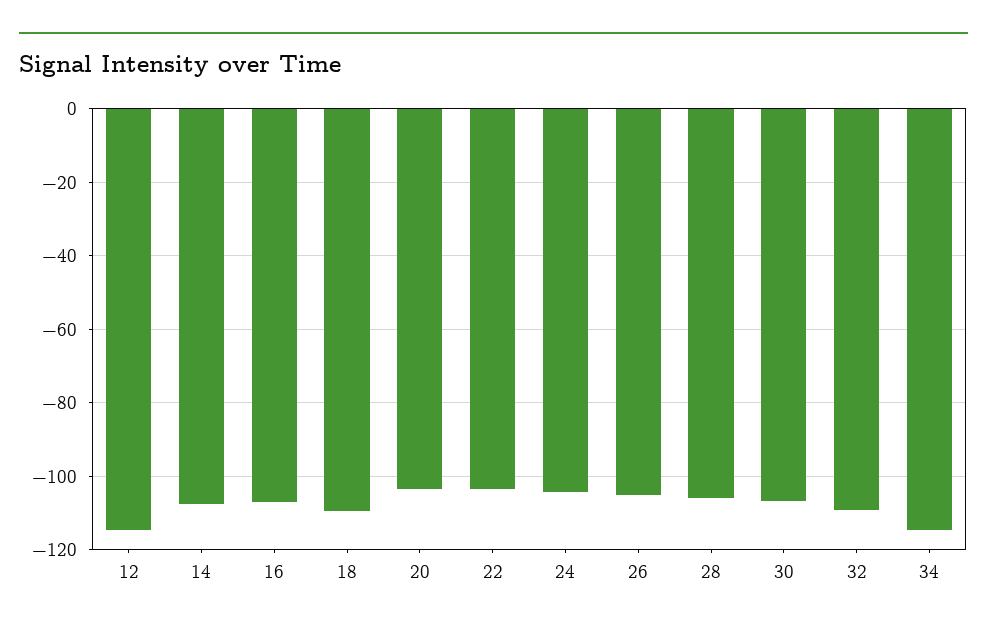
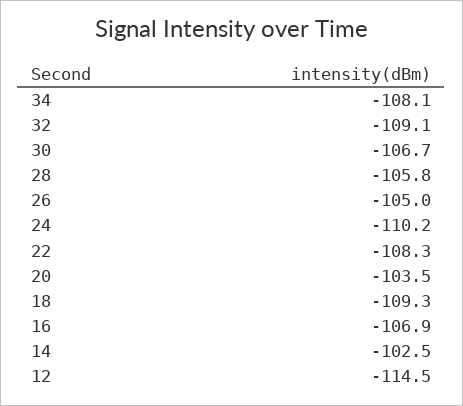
  {
    "12": -114.5,
-   "14": -108,
+   "14": -102.5,
    "16": -106.9,
    "18": -109.3,
    "20": -103.5,
-   "22": -104,
+   "22": -108.3,
-   "24": -104,
+   "24": -110.2,
    "26": -105,
    "28": -105.8,
    "30": -106.7,
    "32": -109.1,
-   "34": -114
+   "34": -108.1
  }

